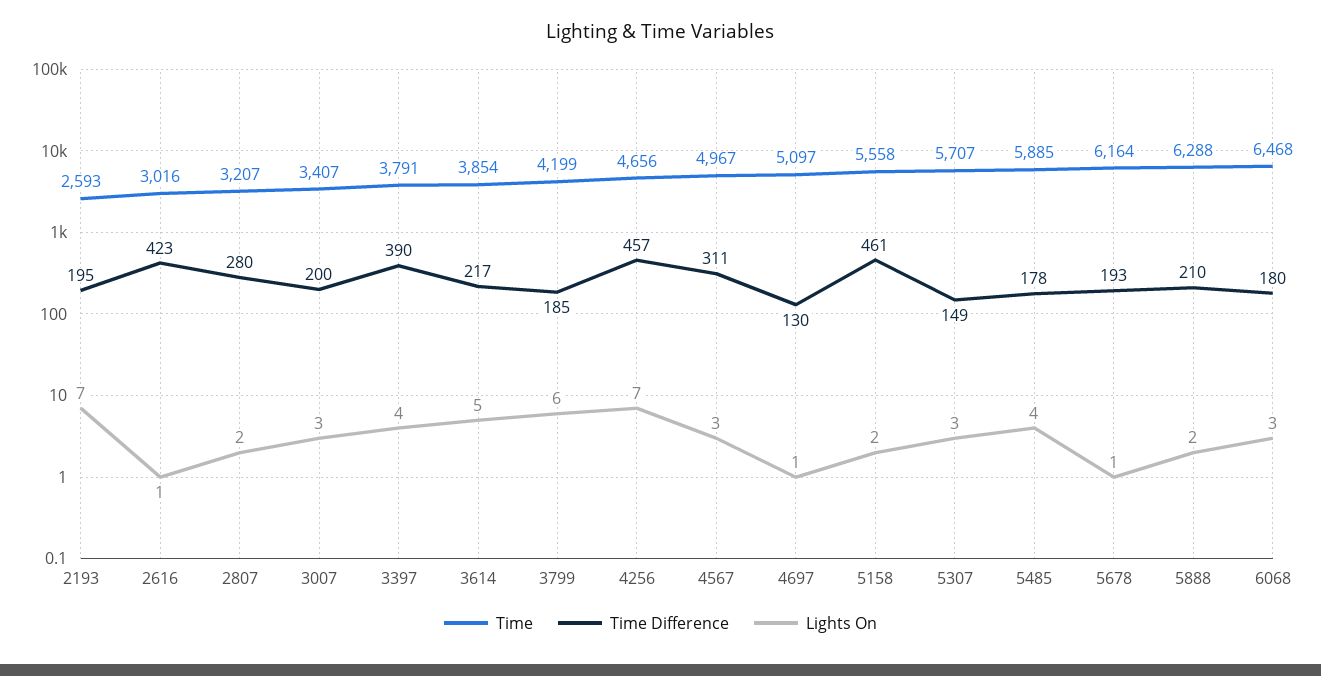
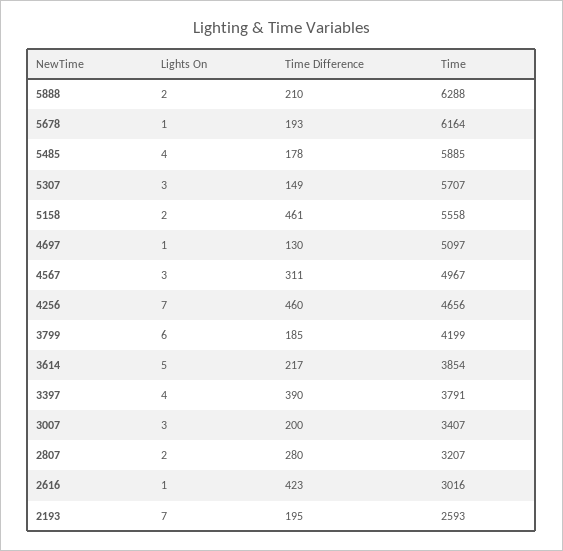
  {
    "Time": {
      "2193": 2593,
      "2616": 3016,
      "2807": 3207,
      "3007": 3407,
      "3397": 3791,
      "3614": 3854,
      "3799": 4199,
      "4256": 4656,
      "4567": 4967,
      "4697": 5097,
      "5158": 5558,
      "5307": 5707,
      "5485": 5885,
      "5678": 6164,
-     "5888": 6288,
+     "5888": 6288
-     "6068": 6468
    },
    "Time Difference": {
      "2193": 195,
      "2616": 423,
      "2807": 280,
      "3007": 200,
      "3397": 390,
      "3614": 217,
      "3799": 185,
-     "4256": 457,
+     "4256": 460,
      "4567": 311,
      "4697": 130,
      "5158": 461,
      "5307": 149,
      "5485": 178,
      "5678": 193,
-     "5888": 210,
+     "5888": 210
-     "6068": 180
    },
    "Lights On": {
      "2193": 7,
      "2616": 1,
      "2807": 2,
      "3007": 3,
      "3397": 4,
      "3614": 5,
      "3799": 6,
      "4256": 7,
      "4567": 3,
      "4697": 1,
      "5158": 2,
      "5307": 3,
      "5485": 4,
      "5678": 1,
-     "5888": 2,
+     "5888": 2
-     "6068": 3
    }
  }

